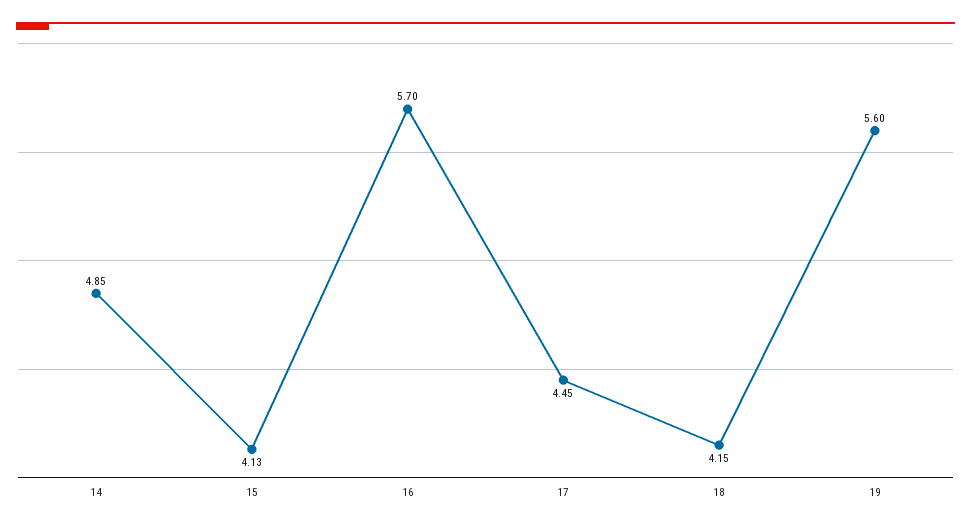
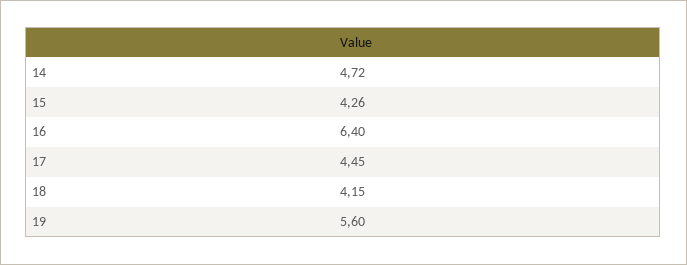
  {
-   "14": 4.85,
+   "14": 4.72,
-   "15": 4.13,
+   "15": 4.26,
-   "16": 5.7,
+   "16": 6.4,
    "17": 4.45,
    "18": 4.15,
    "19": 5.6
  }

